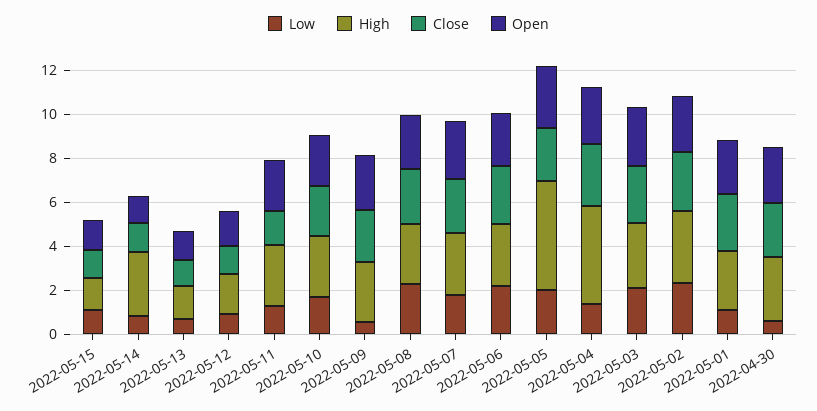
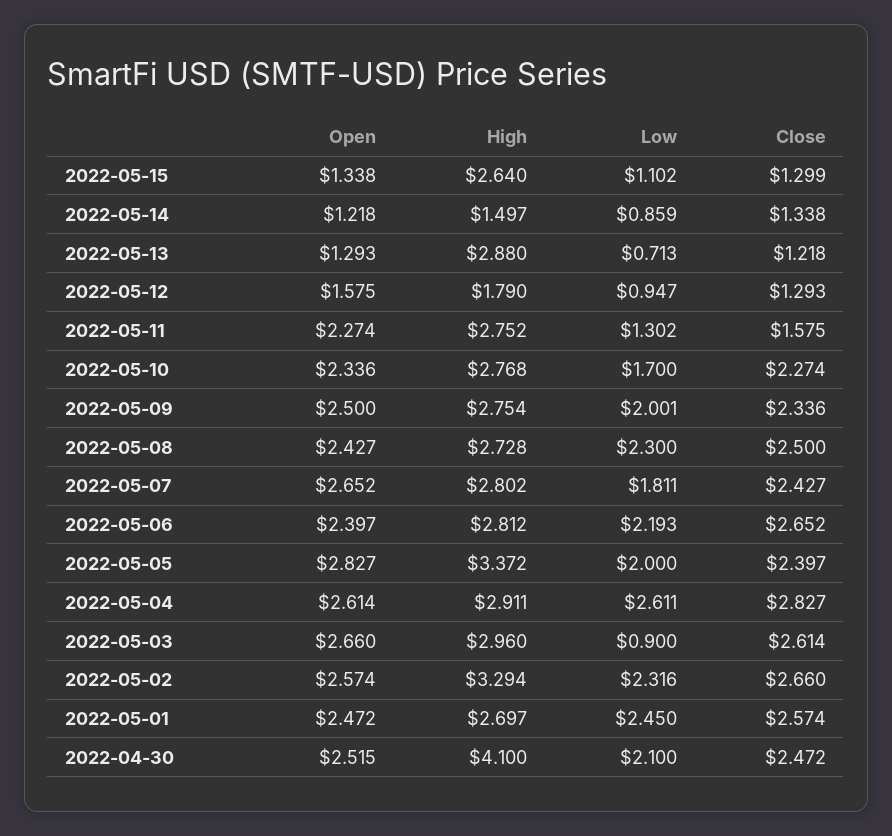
  {
    "Low": {
      "2022-05-15": 1.102,
      "2022-05-14": 0.859,
      "2022-05-13": 0.713,
      "2022-05-12": 0.947,
      "2022-05-11": 1.302,
      "2022-05-10": 1.7,
-     "2022-05-09": 0.5,
+     "2022-05-09": 2.001,
      "2022-05-08": 2.3,
      "2022-05-07": 1.811,
      "2022-05-06": 2.193,
      "2022-05-05": 2,
-     "2022-05-04": 1.5,
+     "2022-05-04": 2.611,
-     "2022-05-03": 2,
+     "2022-05-03": 0.9,
      "2022-05-02": 2.316,
-     "2022-05-01": 1,
+     "2022-05-01": 2.45,
-     "2022-04-30": 0.5
+     "2022-04-30": 2.1
    },
    "High": {
-     "2022-05-15": 1.5,
+     "2022-05-15": 2.64,
-     "2022-05-14": 3,
+     "2022-05-14": 1.497,
-     "2022-05-13": 1.5,
+     "2022-05-13": 2.88,
      "2022-05-12": 1.79,
      "2022-05-11": 2.752,
      "2022-05-10": 2.768,
      "2022-05-09": 2.754,
      "2022-05-08": 2.728,
      "2022-05-07": 2.802,
      "2022-05-06": 2.812,
-     "2022-05-05": 5,
+     "2022-05-05": 3.372,
-     "2022-05-04": 4.5,
+     "2022-05-04": 2.911,
      "2022-05-03": 2.96,
      "2022-05-02": 3.294,
      "2022-05-01": 2.697,
-     "2022-04-30": 3
+     "2022-04-30": 4.1
    },
    "Close": {
      "2022-05-15": 1.299,
      "2022-05-14": 1.338,
      "2022-05-13": 1.218,
      "2022-05-12": 1.293,
      "2022-05-11": 1.575,
      "2022-05-10": 2.274,
      "2022-05-09": 2.336,
      "2022-05-08": 2.5,
      "2022-05-07": 2.427,
      "2022-05-06": 2.652,
      "2022-05-05": 2.397,
      "2022-05-04": 2.827,
      "2022-05-03": 2.614,
      "2022-05-02": 2.66,
      "2022-05-01": 2.574,
      "2022-04-30": 2.472
    },
    "Open": {
      "2022-05-15": 1.338,
      "2022-05-14": 1.218,
      "2022-05-13": 1.293,
      "2022-05-12": 1.575,
      "2022-05-11": 2.274,
      "2022-05-10": 2.336,
      "2022-05-09": 2.5,
      "2022-05-08": 2.427,
      "2022-05-07": 2.652,
      "2022-05-06": 2.397,
      "2022-05-05": 2.827,
      "2022-05-04": 2.614,
      "2022-05-03": 2.66,
      "2022-05-02": 2.574,
      "2022-05-01": 2.472,
      "2022-04-30": 2.515
    }
  }

